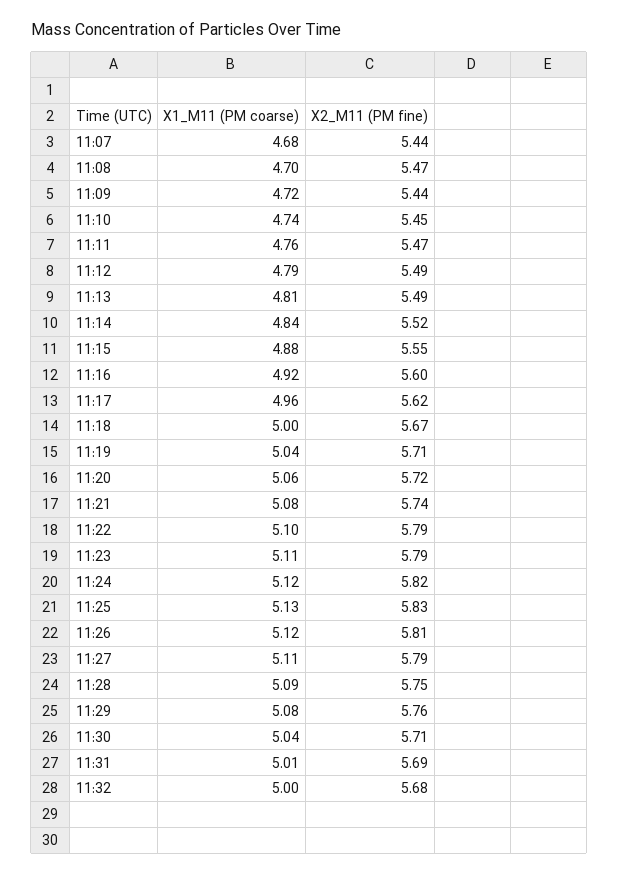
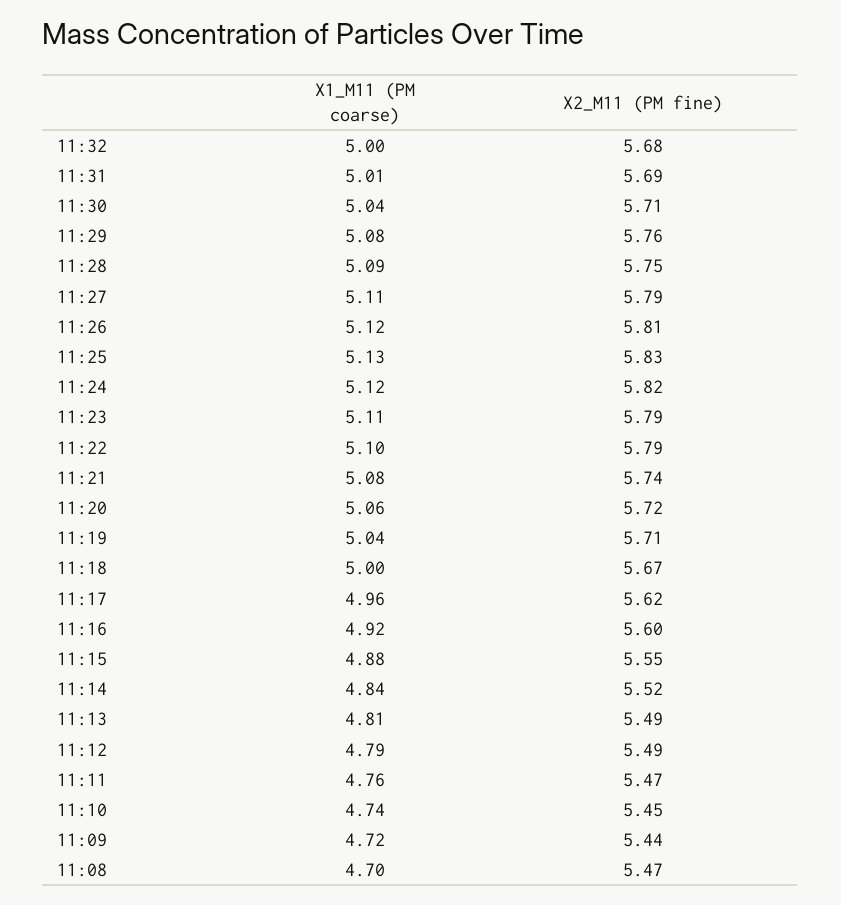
  {
    "X1_M11 (PM coarse)": {
-     "11:07": 4.68,
      "11:08": 4.7,
      "11:09": 4.72,
      "11:10": 4.74,
      "11:11": 4.76,
      "11:12": 4.79,
      "11:13": 4.81,
      "11:14": 4.84,
      "11:15": 4.88,
      "11:16": 4.92,
      "11:17": 4.96,
      "11:18": 5,
      "11:19": 5.04,
      "11:20": 5.06,
      "11:21": 5.08,
      "11:22": 5.1,
      "11:23": 5.11,
      "11:24": 5.12,
      "11:25": 5.13,
      "11:26": 5.12,
      "11:27": 5.11,
      "11:28": 5.09,
      "11:29": 5.08,
      "11:30": 5.04,
      "11:31": 5.01,
      "11:32": 5
    },
    "X2_M11 (PM fine)": {
-     "11:07": 5.44,
      "11:08": 5.47,
      "11:09": 5.44,
      "11:10": 5.45,
      "11:11": 5.47,
      "11:12": 5.49,
      "11:13": 5.49,
      "11:14": 5.52,
      "11:15": 5.55,
      "11:16": 5.6,
      "11:17": 5.62,
      "11:18": 5.67,
      "11:19": 5.71,
      "11:20": 5.72,
      "11:21": 5.74,
      "11:22": 5.79,
      "11:23": 5.79,
      "11:24": 5.82,
      "11:25": 5.83,
      "11:26": 5.81,
      "11:27": 5.79,
      "11:28": 5.75,
      "11:29": 5.76,
      "11:30": 5.71,
      "11:31": 5.69,
      "11:32": 5.68
    }
  }

